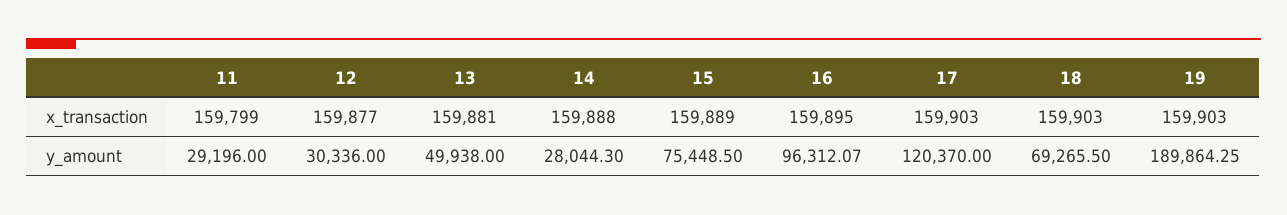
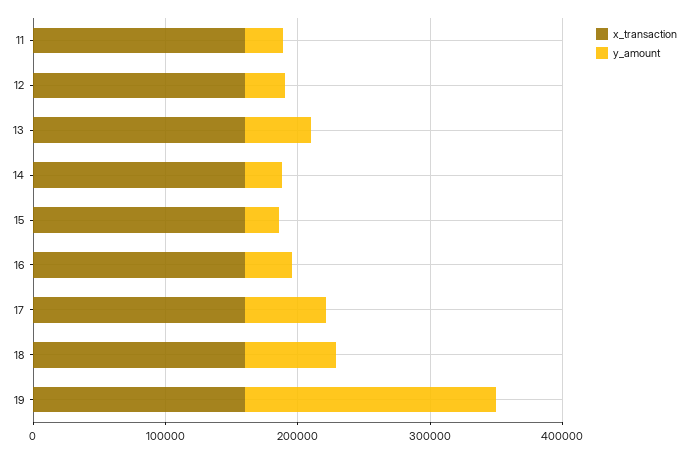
  {
    "x_transaction": {
      "11": 159799,
      "12": 159877,
      "13": 159881,
      "14": 159888,
      "15": 159889,
      "16": 159895,
      "17": 159903,
      "18": 159903,
      "19": 159903
    },
    "y_amount": {
      "11": 29196,
      "12": 30336,
      "13": 49938,
      "14": 28044.3,
-     "15": 75448.5,
+     "15": 20000,
-     "16": 96312.07,
+     "16": 40000,
-     "17": 120370,
+     "17": 60000,
      "18": 69265.5,
      "19": 189864.25
    }
  }

